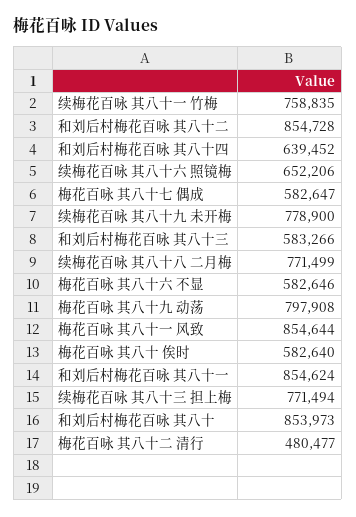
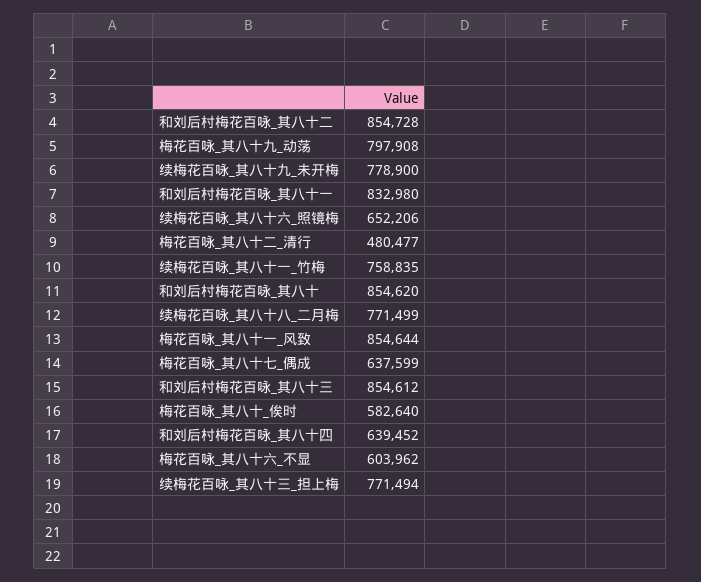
  {
    "续梅花百咏 其八十一 竹梅": 758835,
    "和刘后村梅花百咏 其八十二": 854728,
    "和刘后村梅花百咏 其八十四": 639452,
    "续梅花百咏 其八十六 照镜梅": 652206,
-   "梅花百咏 其八十七 偶成": 582647,
+   "梅花百咏 其八十七 偶成": 637599,
    "续梅花百咏 其八十九 未开梅": 778900,
-   "和刘后村梅花百咏 其八十三": 583266,
+   "和刘后村梅花百咏 其八十三": 854612,
    "续梅花百咏 其八十八 二月梅": 771499,
-   "梅花百咏 其八十六 不显": 582646,
+   "梅花百咏 其八十六 不显": 603962,
    "梅花百咏 其八十九 动荡": 797908,
    "梅花百咏 其八十一 风致": 854644,
    "梅花百咏 其八十 俟时": 582640,
-   "和刘后村梅花百咏 其八十一": 854624,
+   "和刘后村梅花百咏 其八十一": 832980,
    "续梅花百咏 其八十三 担上梅": 771494,
-   "和刘后村梅花百咏 其八十": 853973,
+   "和刘后村梅花百咏 其八十": 854620,
    "梅花百咏 其八十二 清行": 480477
  }

